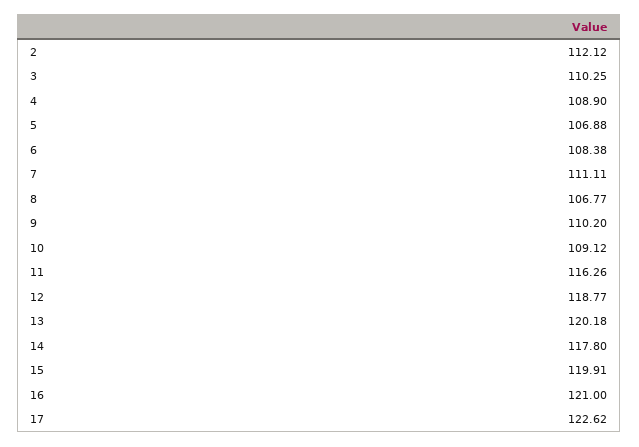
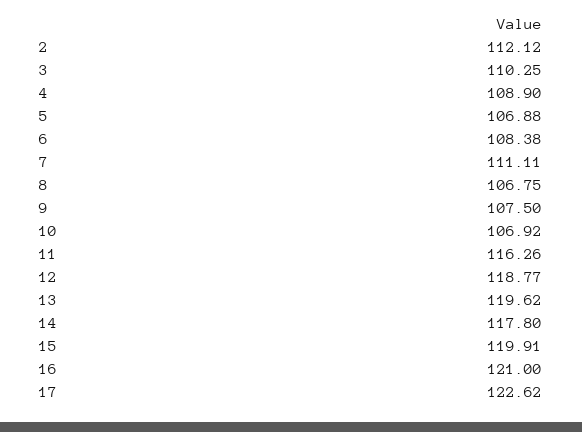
  {
    "2": 112.12,
    "3": 110.25,
    "4": 108.9,
    "5": 106.88,
    "6": 108.38,
    "7": 111.11,
-   "8": 106.77,
+   "8": 106.75,
-   "9": 110.2,
+   "9": 107.5,
-   "10": 109.12,
+   "10": 106.92,
    "11": 116.26,
    "12": 118.77,
-   "13": 120.18,
+   "13": 119.62,
    "14": 117.8,
    "15": 119.91,
    "16": 121,
    "17": 122.62
  }

